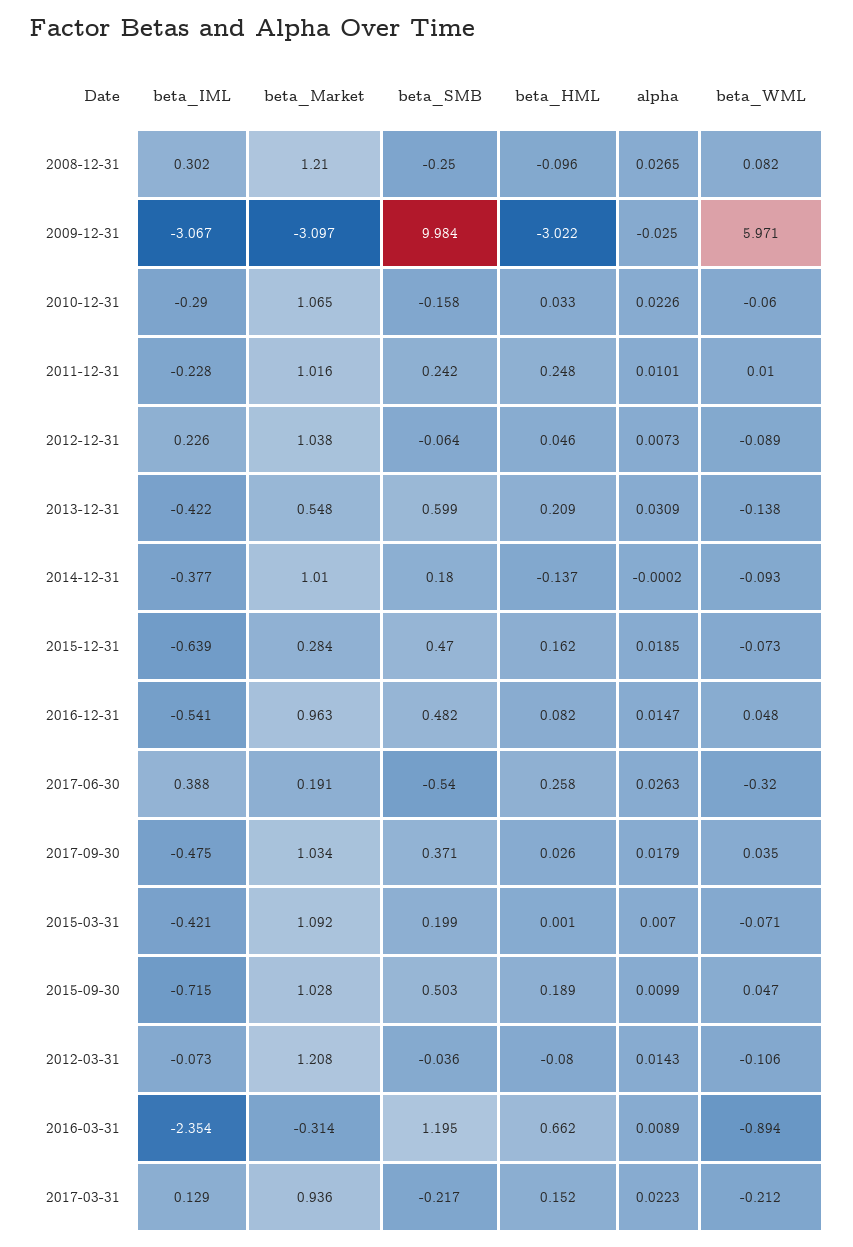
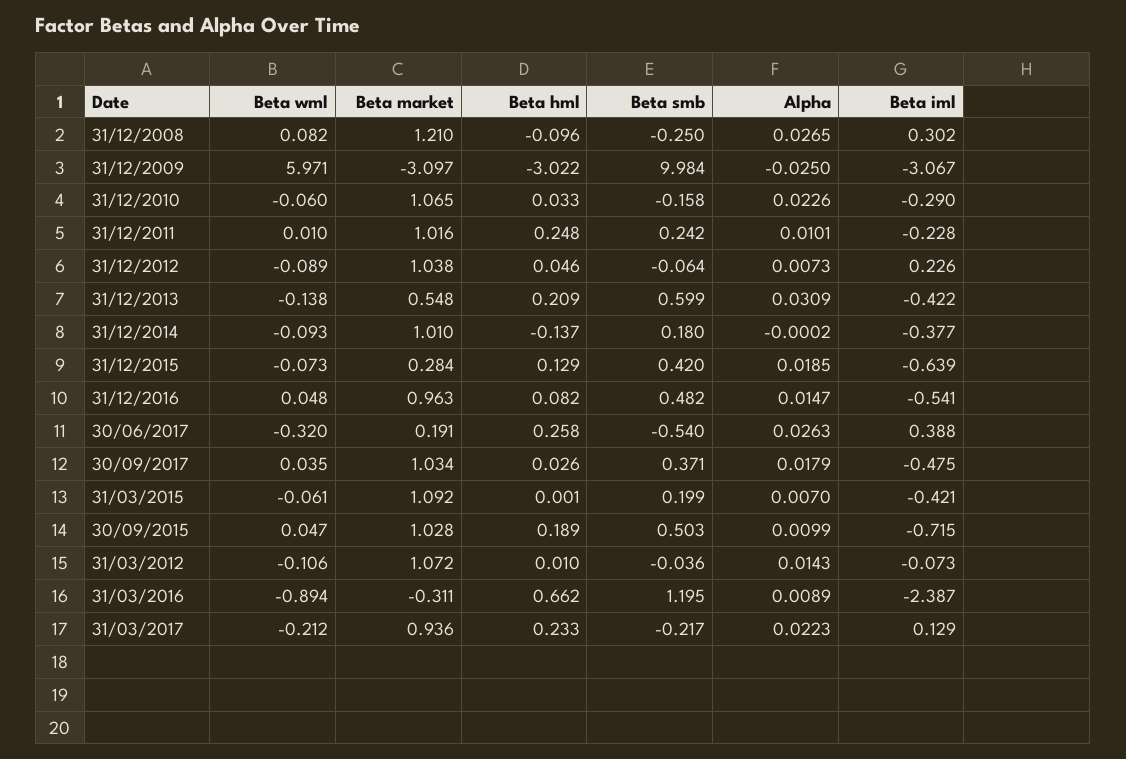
  {
    "beta_IML": {
      "2008-12-31": 0.302,
      "2009-12-31": -3.067,
      "2010-12-31": -0.29,
      "2011-12-31": -0.228,
      "2012-12-31": 0.226,
      "2013-12-31": -0.422,
      "2014-12-31": -0.377,
      "2015-12-31": -0.639,
      "2016-12-31": -0.541,
      "2017-06-30": 0.388,
      "2017-09-30": -0.475,
      "2015-03-31": -0.421,
      "2015-09-30": -0.715,
      "2012-03-31": -0.073,
-     "2016-03-31": -2.354,
+     "2016-03-31": -2.387,
      "2017-03-31": 0.129
    },
    "beta_Market": {
      "2008-12-31": 1.21,
      "2009-12-31": -3.097,
      "2010-12-31": 1.065,
      "2011-12-31": 1.016,
      "2012-12-31": 1.038,
      "2013-12-31": 0.548,
      "2014-12-31": 1.01,
      "2015-12-31": 0.284,
      "2016-12-31": 0.963,
      "2017-06-30": 0.191,
      "2017-09-30": 1.034,
      "2015-03-31": 1.092,
      "2015-09-30": 1.028,
-     "2012-03-31": 1.208,
+     "2012-03-31": 1.072,
-     "2016-03-31": -0.314,
+     "2016-03-31": -0.311,
      "2017-03-31": 0.936
    },
    "beta_SMB": {
      "2008-12-31": -0.25,
      "2009-12-31": 9.984,
      "2010-12-31": -0.158,
      "2011-12-31": 0.242,
      "2012-12-31": -0.064,
      "2013-12-31": 0.599,
      "2014-12-31": 0.18,
-     "2015-12-31": 0.47,
+     "2015-12-31": 0.42,
      "2016-12-31": 0.482,
      "2017-06-30": -0.54,
      "2017-09-30": 0.371,
      "2015-03-31": 0.199,
      "2015-09-30": 0.503,
      "2012-03-31": -0.036,
      "2016-03-31": 1.195,
      "2017-03-31": -0.217
    },
    "beta_HML": {
      "2008-12-31": -0.096,
      "2009-12-31": -3.022,
      "2010-12-31": 0.033,
      "2011-12-31": 0.248,
      "2012-12-31": 0.046,
      "2013-12-31": 0.209,
      "2014-12-31": -0.137,
-     "2015-12-31": 0.162,
+     "2015-12-31": 0.129,
      "2016-12-31": 0.082,
      "2017-06-30": 0.258,
      "2017-09-30": 0.026,
      "2015-03-31": 0.001,
      "2015-09-30": 0.189,
-     "2012-03-31": -0.08,
+     "2012-03-31": 0.01,
      "2016-03-31": 0.662,
-     "2017-03-31": 0.152
+     "2017-03-31": 0.233
    },
    "alpha": {
      "2008-12-31": 0.0265,
      "2009-12-31": -0.025,
      "2010-12-31": 0.0226,
      "2011-12-31": 0.0101,
      "2012-12-31": 0.0073,
      "2013-12-31": 0.0309,
      "2014-12-31": -0.0002,
      "2015-12-31": 0.0185,
      "2016-12-31": 0.0147,
      "2017-06-30": 0.0263,
      "2017-09-30": 0.0179,
      "2015-03-31": 0.007,
      "2015-09-30": 0.0099,
      "2012-03-31": 0.0143,
      "2016-03-31": 0.0089,
      "2017-03-31": 0.0223
    },
    "beta_WML": {
      "2008-12-31": 0.082,
      "2009-12-31": 5.971,
      "2010-12-31": -0.06,
      "2011-12-31": 0.01,
      "2012-12-31": -0.089,
      "2013-12-31": -0.138,
      "2014-12-31": -0.093,
      "2015-12-31": -0.073,
      "2016-12-31": 0.048,
      "2017-06-30": -0.32,
      "2017-09-30": 0.035,
-     "2015-03-31": -0.071,
+     "2015-03-31": -0.061,
      "2015-09-30": 0.047,
      "2012-03-31": -0.106,
      "2016-03-31": -0.894,
      "2017-03-31": -0.212
    }
  }

